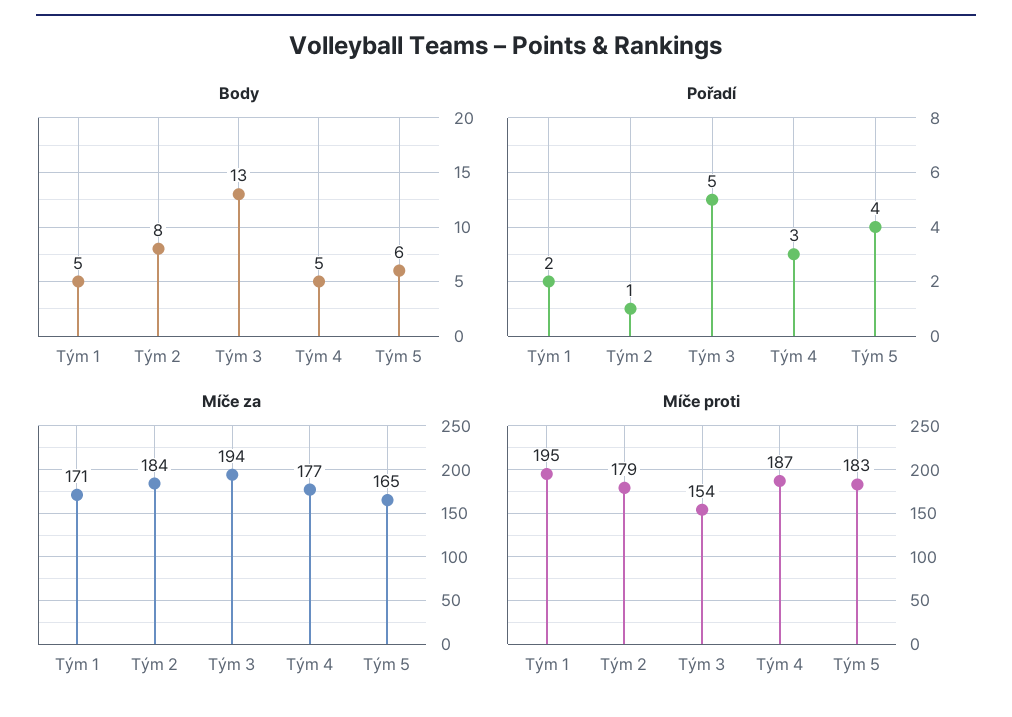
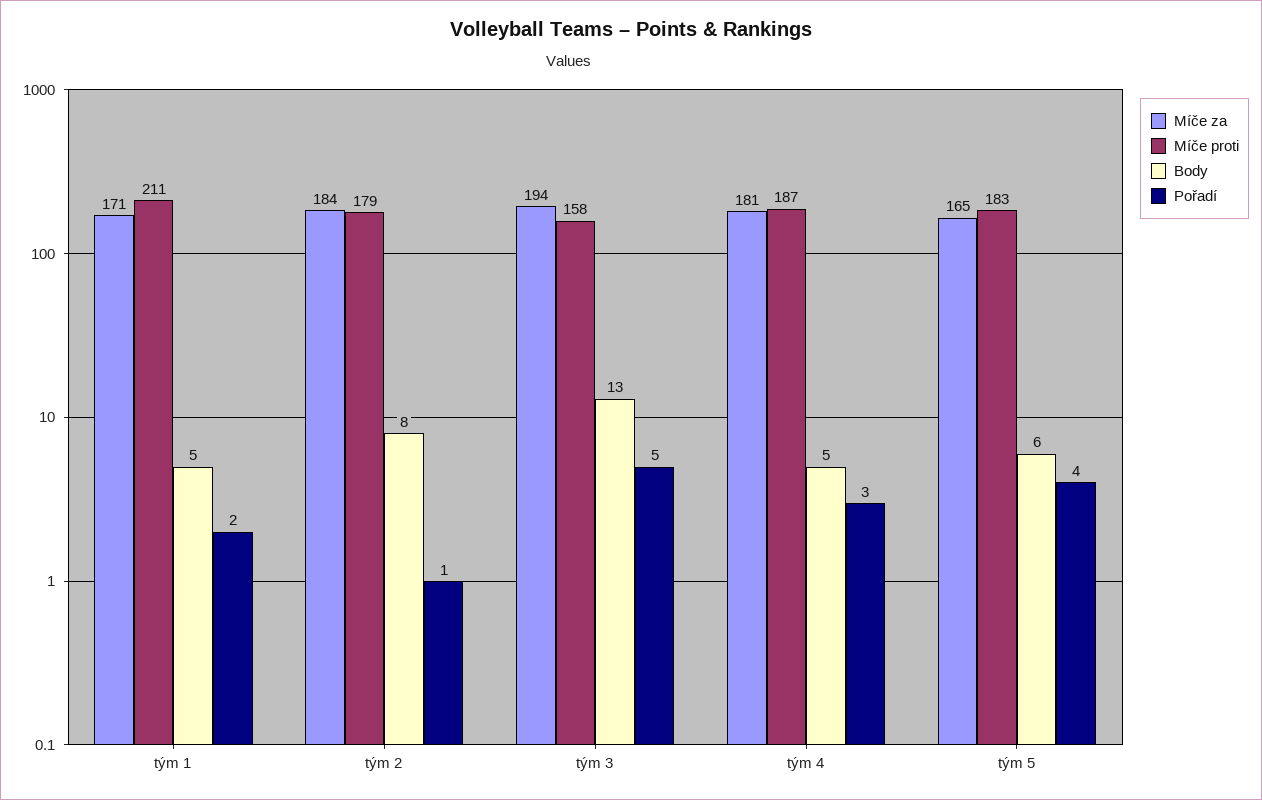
  {
    "Body": {
      "Tým 1": 5,
      "Tým 2": 8,
      "Tým 3": 13,
      "Tým 4": 5,
      "Tým 5": 6
    },
    "Pořadí": {
      "Tým 1": 2,
      "Tým 2": 1,
      "Tým 3": 5,
      "Tým 4": 3,
      "Tým 5": 4
    },
    "Míče za": {
      "Tým 1": 171,
      "Tým 2": 184,
      "Tým 3": 194,
-     "Tým 4": 177,
+     "Tým 4": 181,
      "Tým 5": 165
    },
    "Míče proti": {
-     "Tým 1": 195,
+     "Tým 1": 211,
      "Tým 2": 179,
-     "Tým 3": 154,
+     "Tým 3": 158,
      "Tým 4": 187,
      "Tým 5": 183
    }
  }

